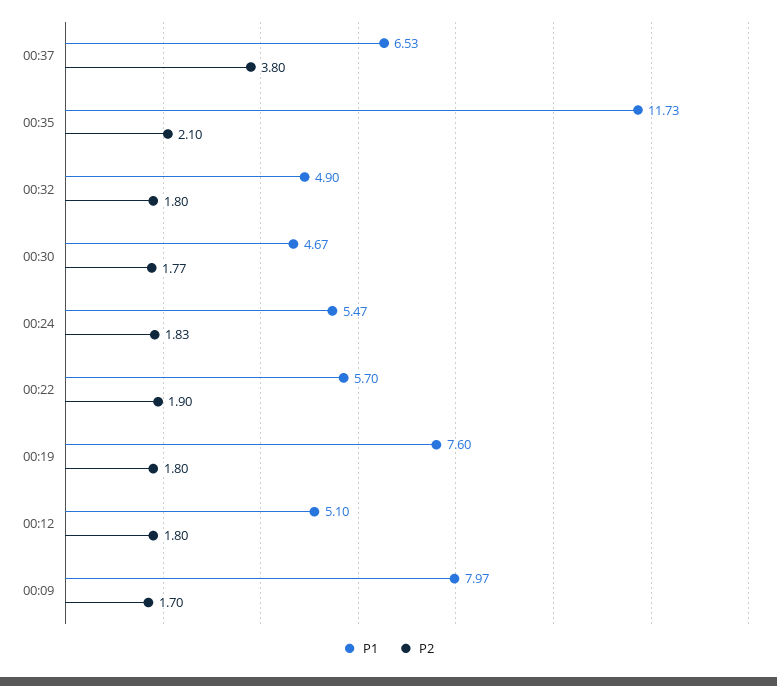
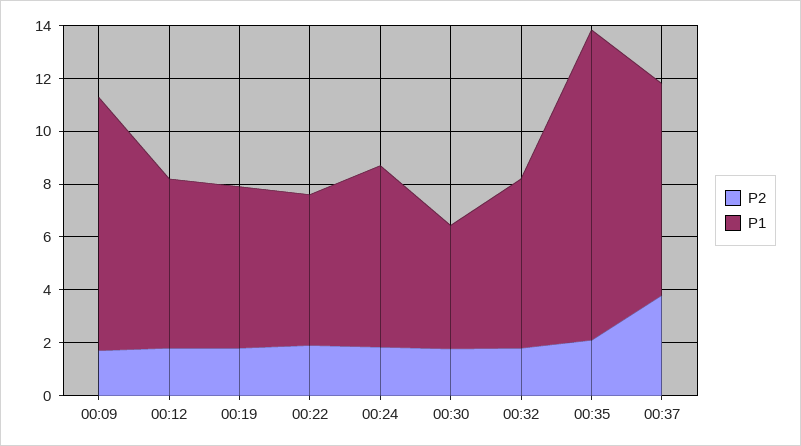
  {
    "P1": {
-     "00:37": 6.53,
+     "00:37": 8,
      "00:35": 11.73,
-     "00:32": 4.9,
+     "00:32": 6.5,
      "00:30": 4.67,
-     "00:24": 5.47,
+     "00:24": 7,
      "00:22": 5.7,
-     "00:19": 7.6,
+     "00:19": 6,
-     "00:12": 5.1,
+     "00:12": 6.5,
-     "00:09": 7.97
+     "00:09": 9.5
    },
    "P2": {
      "00:37": 3.8,
      "00:35": 2.1,
      "00:32": 1.8,
      "00:30": 1.77,
      "00:24": 1.83,
      "00:22": 1.9,
      "00:19": 1.8,
      "00:12": 1.8,
      "00:09": 1.7
    }
  }

